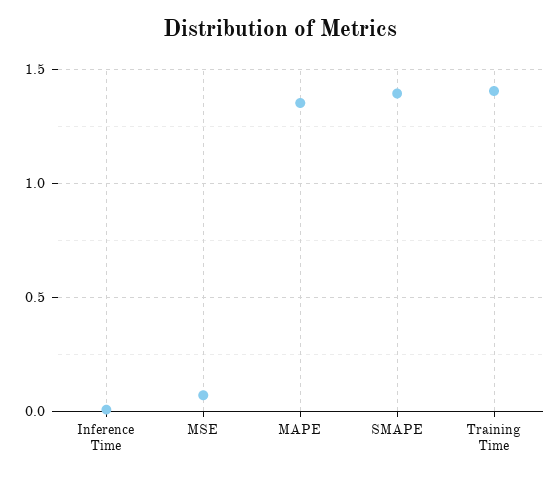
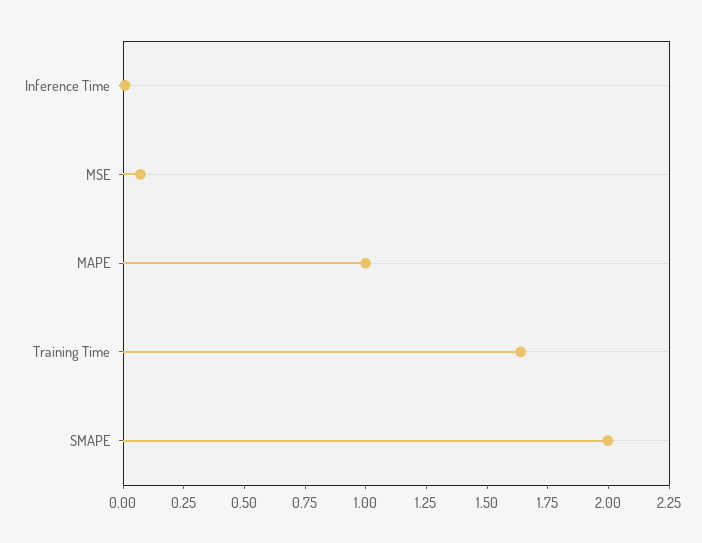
  {
    "Inference Time": 0,
    "MSE": 0.05,
-   "MAPE": 1.35,
+   "MAPE": 1,
-   "SMAPE": 1.4,
+   "SMAPE": 2,
-   "Training Time": 1.4
+   "Training Time": 1.65
  }

